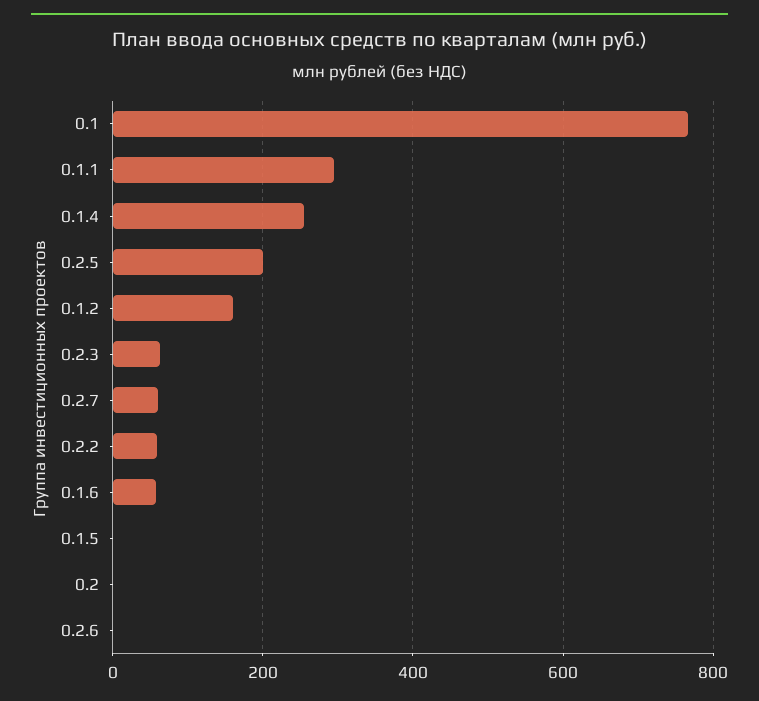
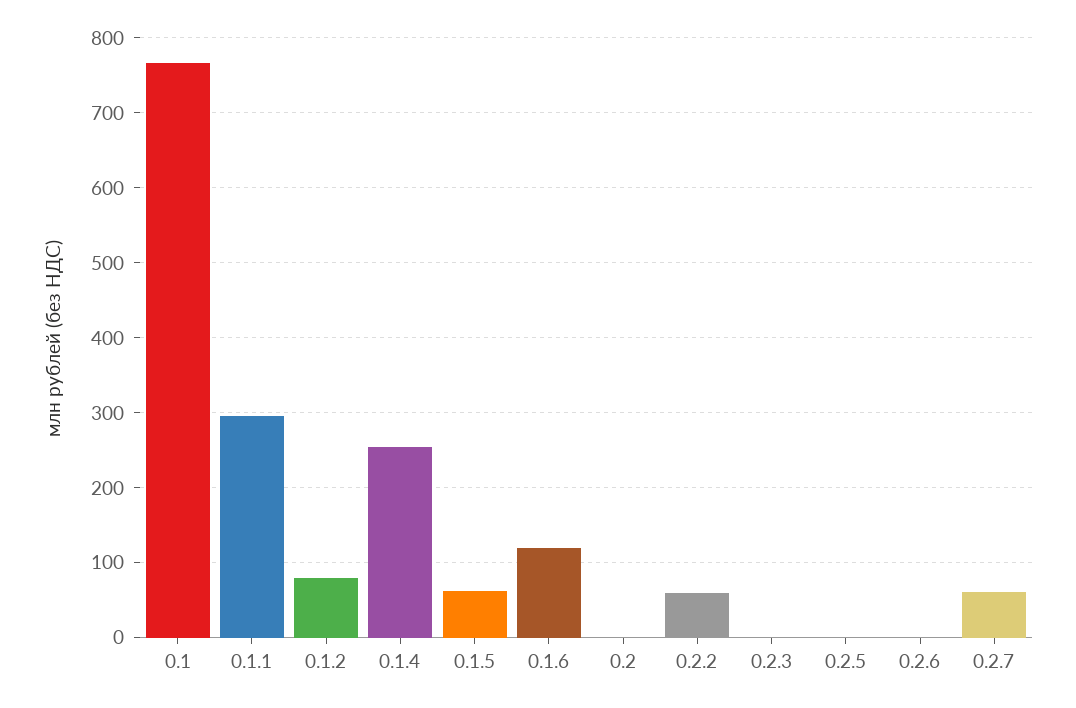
  {
    "0.1": 770,
    "0.1.1": 300,
    "0.1.4": 250,
-   "0.2.5": 200,
+   "0.2.5": 0,
-   "0.1.2": 160,
+   "0.1.2": 80,
-   "0.2.3": 60,
+   "0.2.3": 0,
    "0.2.7": 60,
    "0.2.2": 60,
-   "0.1.6": 60,
+   "0.1.6": 120,
-   "0.1.5": 0,
+   "0.1.5": 60,
    "0.2": 0,
    "0.2.6": 0
  }

